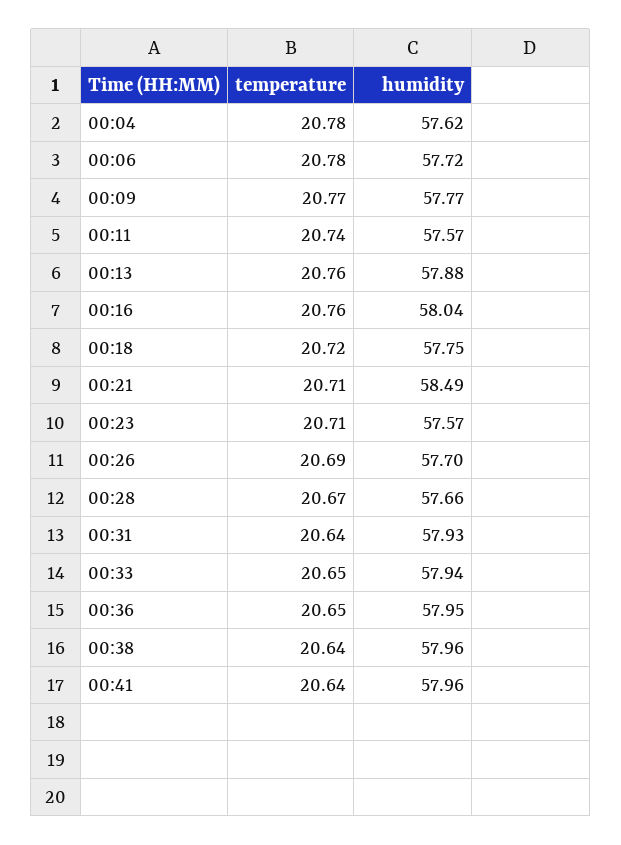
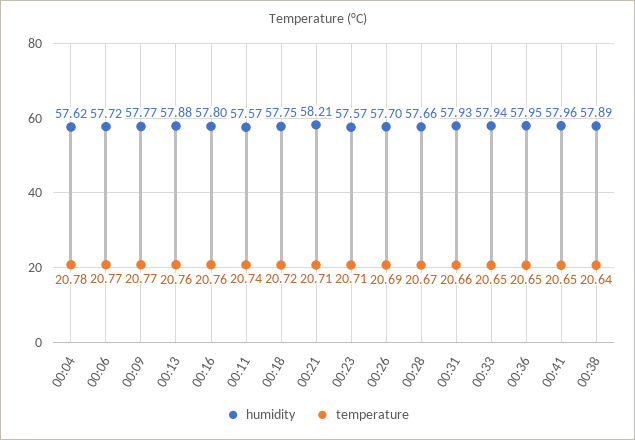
  {
    "temperature": {
      "00:04": 20.78,
-     "00:06": 20.78,
+     "00:06": 20.77,
      "00:09": 20.77,
      "00:11": 20.74,
      "00:13": 20.76,
      "00:16": 20.76,
      "00:18": 20.72,
      "00:21": 20.71,
      "00:23": 20.71,
      "00:26": 20.69,
      "00:28": 20.67,
-     "00:31": 20.64,
+     "00:31": 20.66,
      "00:33": 20.65,
      "00:36": 20.65,
      "00:38": 20.64,
-     "00:41": 20.64
+     "00:41": 20.65
    },
    "humidity": {
      "00:04": 57.62,
      "00:06": 57.72,
      "00:09": 57.77,
      "00:11": 57.57,
      "00:13": 57.88,
-     "00:16": 58.04,
+     "00:16": 57.8,
      "00:18": 57.75,
-     "00:21": 58.49,
+     "00:21": 58.21,
      "00:23": 57.57,
      "00:26": 57.7,
      "00:28": 57.66,
      "00:31": 57.93,
      "00:33": 57.94,
      "00:36": 57.95,
-     "00:38": 57.96,
+     "00:38": 57.89,
      "00:41": 57.96
    }
  }

